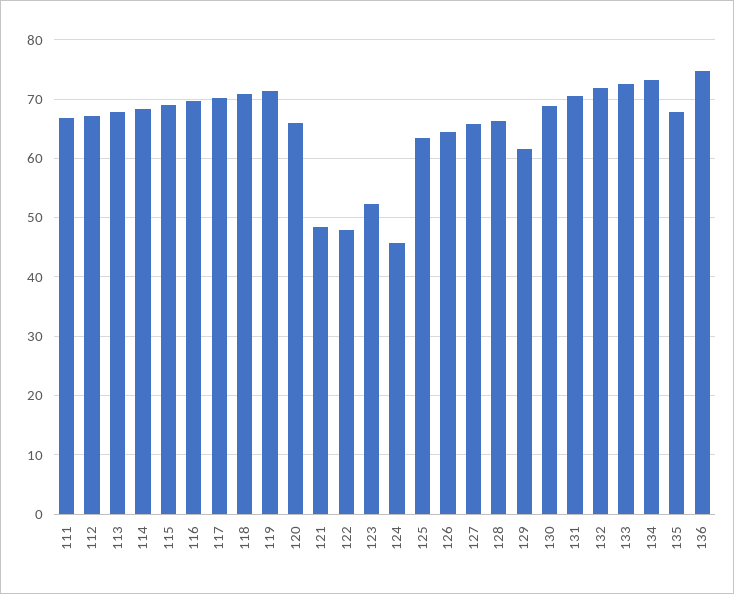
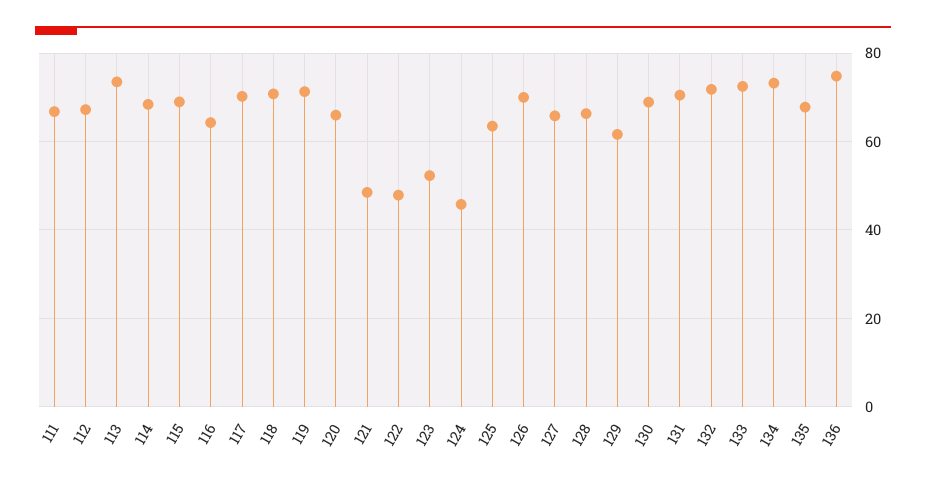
  {
    "111": 66,
    "112": 68,
-   "113": 68,
+   "113": 74,
    "114": 68,
    "115": 70,
-   "116": 70,
+   "116": 64,
    "117": 70,
    "118": 70,
    "119": 72,
    "120": 66,
    "121": 48,
    "122": 48,
    "123": 52,
    "124": 46,
    "125": 64,
-   "126": 64,
+   "126": 70,
    "127": 66,
    "128": 66,
    "129": 62,
    "130": 68,
    "131": 70,
    "132": 72,
    "133": 72,
    "134": 74,
    "135": 68,
    "136": 74
  }

